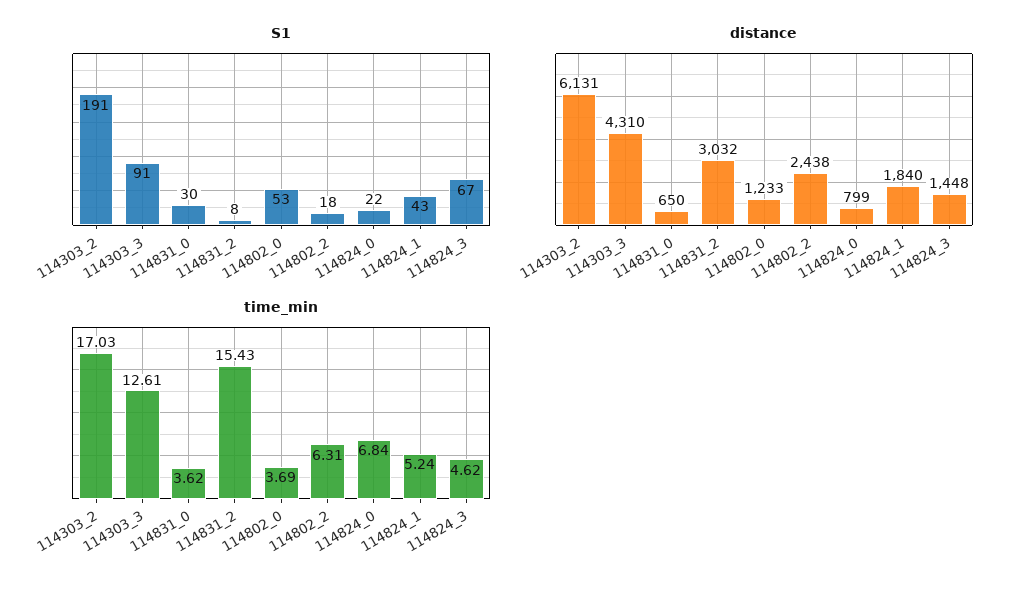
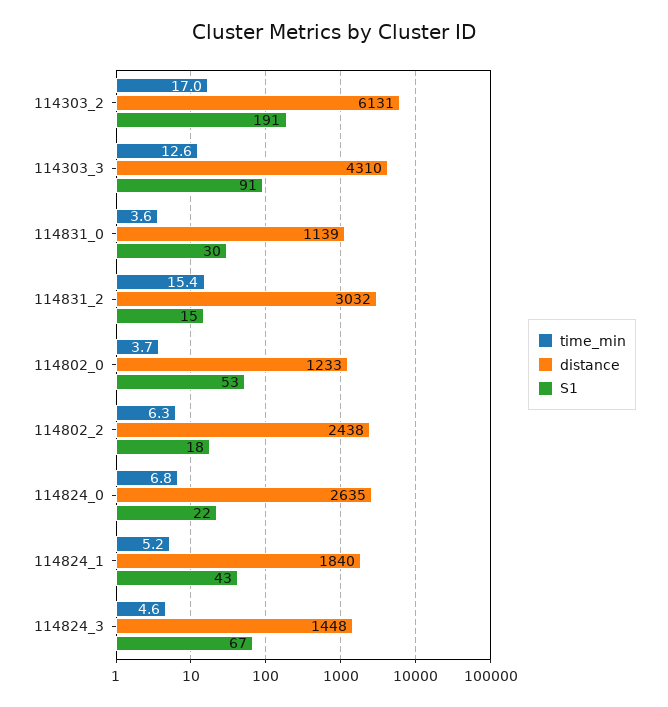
  {
    "S1": {
      "114303_2": 191,
      "114303_3": 91,
      "114831_0": 30,
-     "114831_2": 8,
+     "114831_2": 15,
      "114802_0": 53,
      "114802_2": 18,
      "114824_0": 22,
      "114824_1": 43,
      "114824_3": 67
    },
    "distance": {
      "114303_2": 6131,
      "114303_3": 4310,
-     "114831_0": 650,
+     "114831_0": 1139,
      "114831_2": 3032,
      "114802_0": 1233,
      "114802_2": 2438,
-     "114824_0": 799,
+     "114824_0": 2635,
      "114824_1": 1840,
      "114824_3": 1448
    },
    "time_min": {
      "114303_2": 17.03,
      "114303_3": 12.61,
      "114831_0": 3.62,
      "114831_2": 15.43,
      "114802_0": 3.69,
      "114802_2": 6.31,
      "114824_0": 6.84,
      "114824_1": 5.24,
      "114824_3": 4.62
    }
  }

